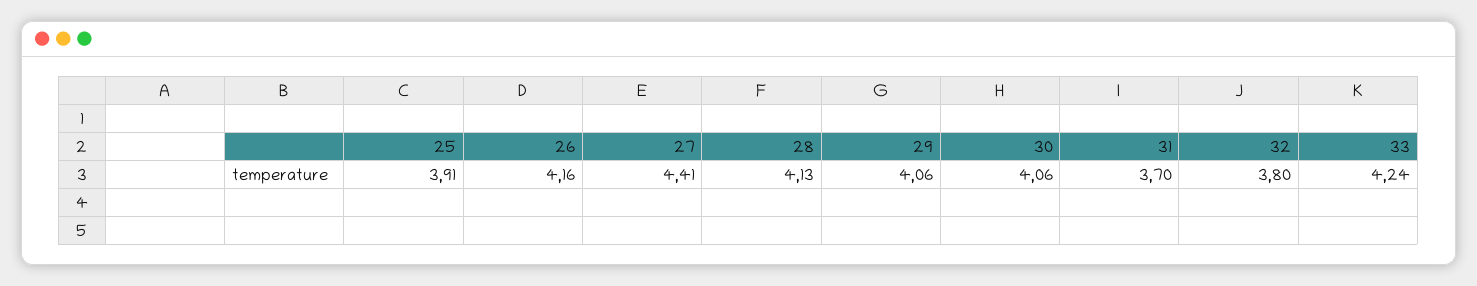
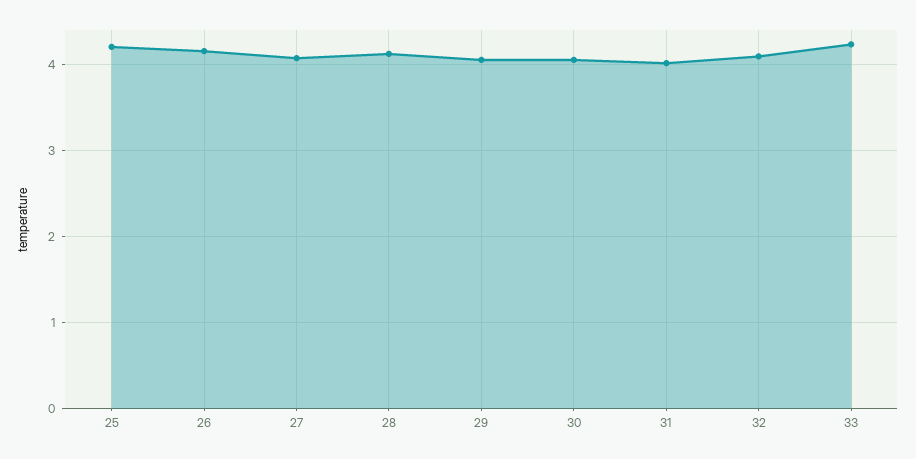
  {
-   "25": 3.91,
+   "25": 4.2,
    "26": 4.16,
-   "27": 4.41,
+   "27": 4.1,
    "28": 4.13,
    "29": 4.06,
    "30": 4.06,
-   "31": 3.7,
+   "31": 4,
-   "32": 3.8,
+   "32": 4.1,
    "33": 4.24
  }

